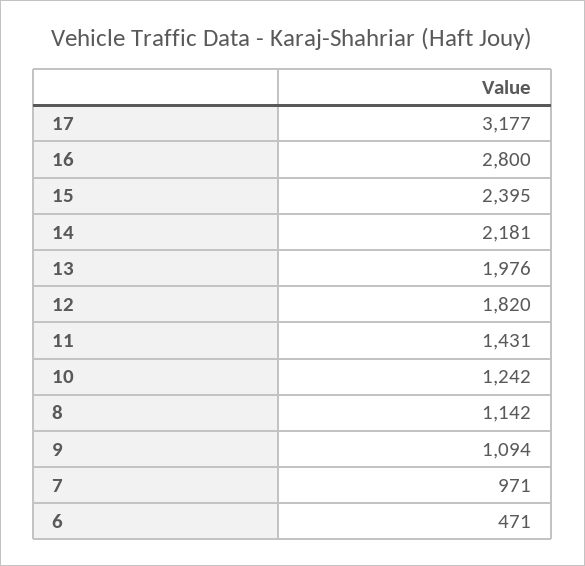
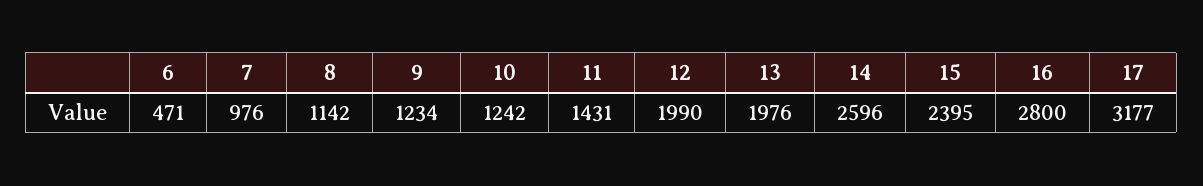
  {
    "17": 3177,
    "16": 2800,
    "15": 2395,
-   "14": 2181,
+   "14": 2596,
    "13": 1976,
-   "12": 1820,
+   "12": 1990,
    "11": 1431,
    "10": 1242,
    "8": 1142,
-   "9": 1094,
+   "9": 1234,
-   "7": 971,
+   "7": 976,
    "6": 471
  }

